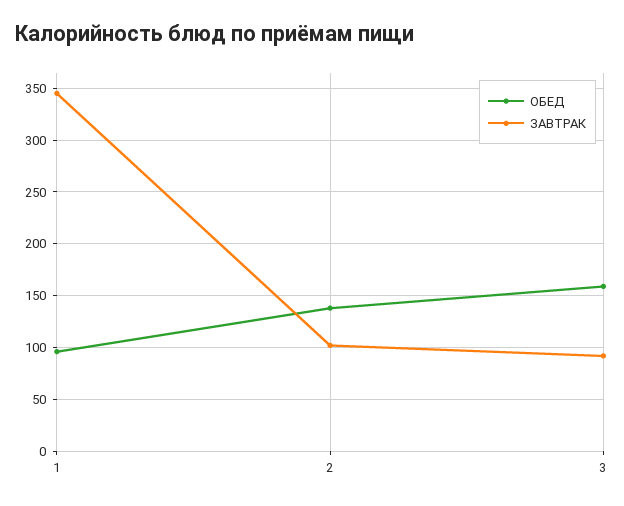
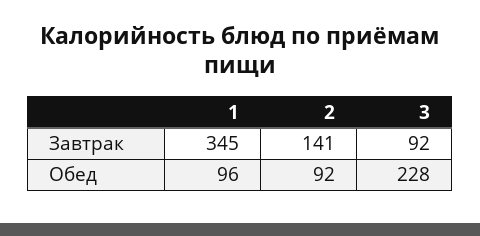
  {
    "ОБЕД": {
      "1": 96,
-     "2": 140,
+     "2": 92,
-     "3": 160
+     "3": 228
    },
    "ЗАВТРАК": {
      "1": 345,
-     "2": 100,
+     "2": 141,
      "3": 92
    }
  }

